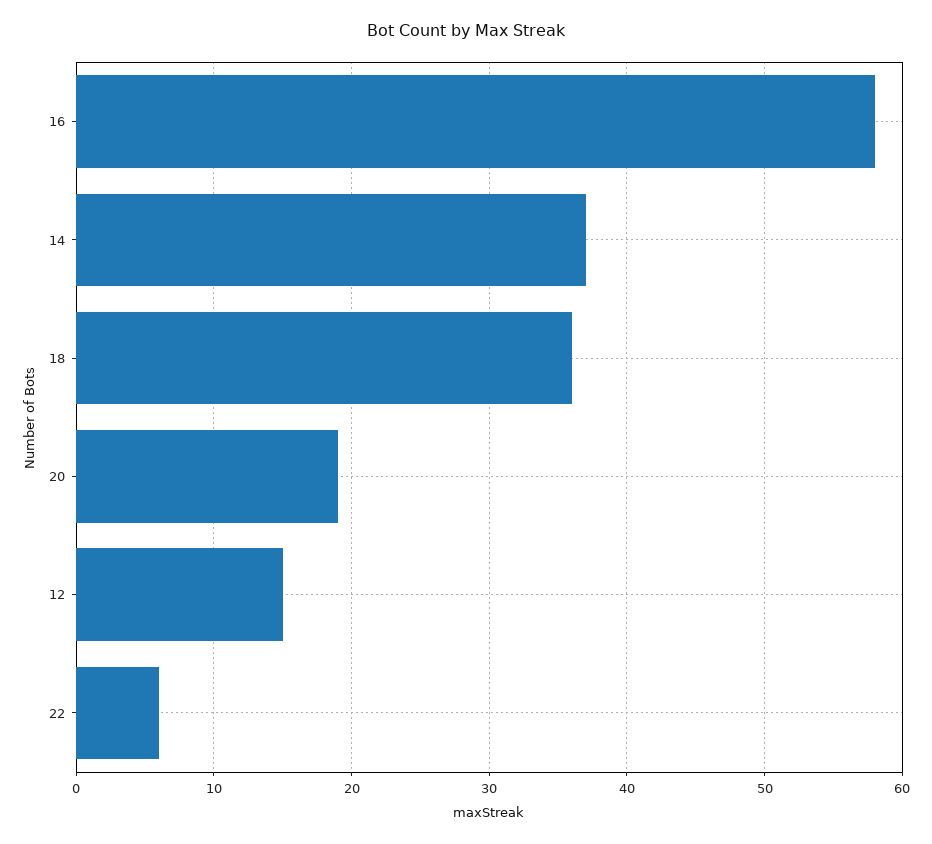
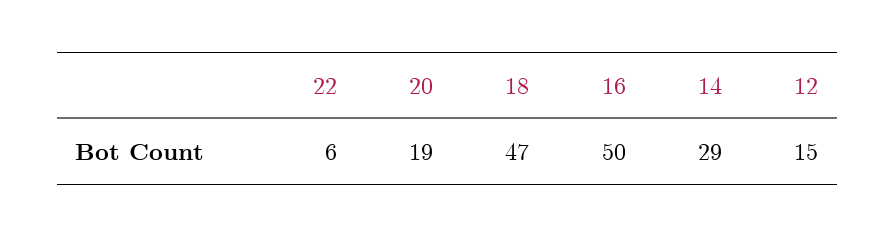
  {
-   "16": 58,
+   "16": 50,
-   "14": 37,
+   "14": 29,
-   "18": 36,
+   "18": 47,
    "20": 19,
    "12": 15,
    "22": 6
  }

